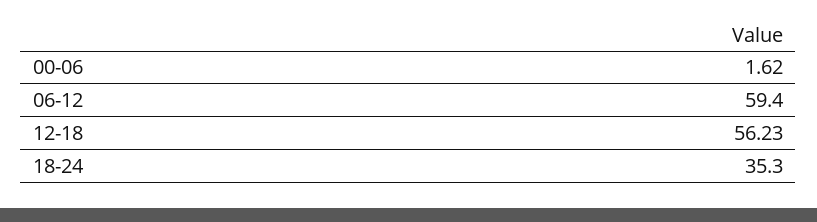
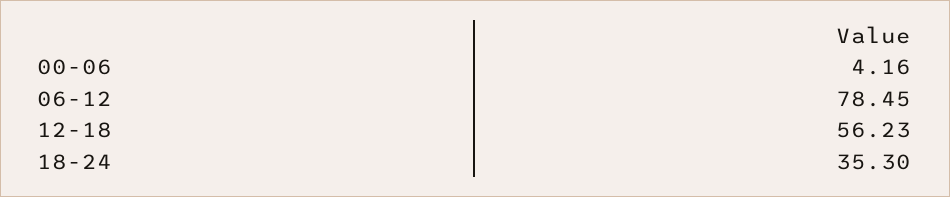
  {
-   "00-06": 1.62,
+   "00-06": 4.16,
-   "06-12": 59.4,
+   "06-12": 78.45,
    "12-18": 56.23,
    "18-24": 35.3
  }

